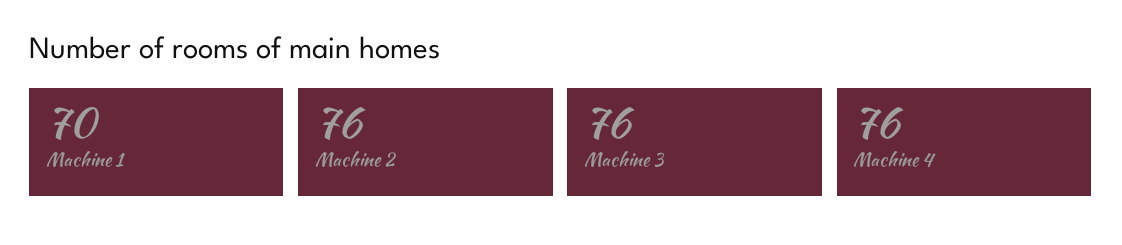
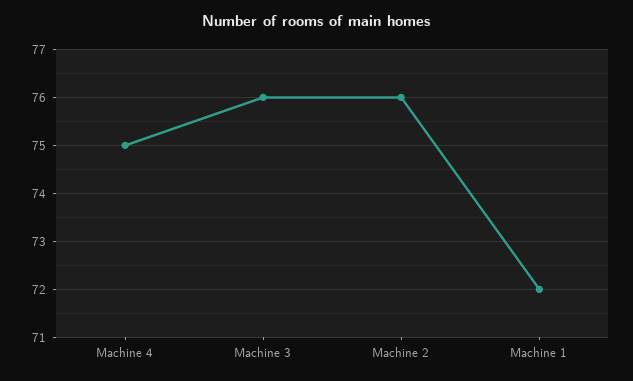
  {
-   "Machine 1": 70,
+   "Machine 1": 72,
    "Machine 2": 76,
    "Machine 3": 76,
-   "Machine 4": 76
+   "Machine 4": 75
  }

